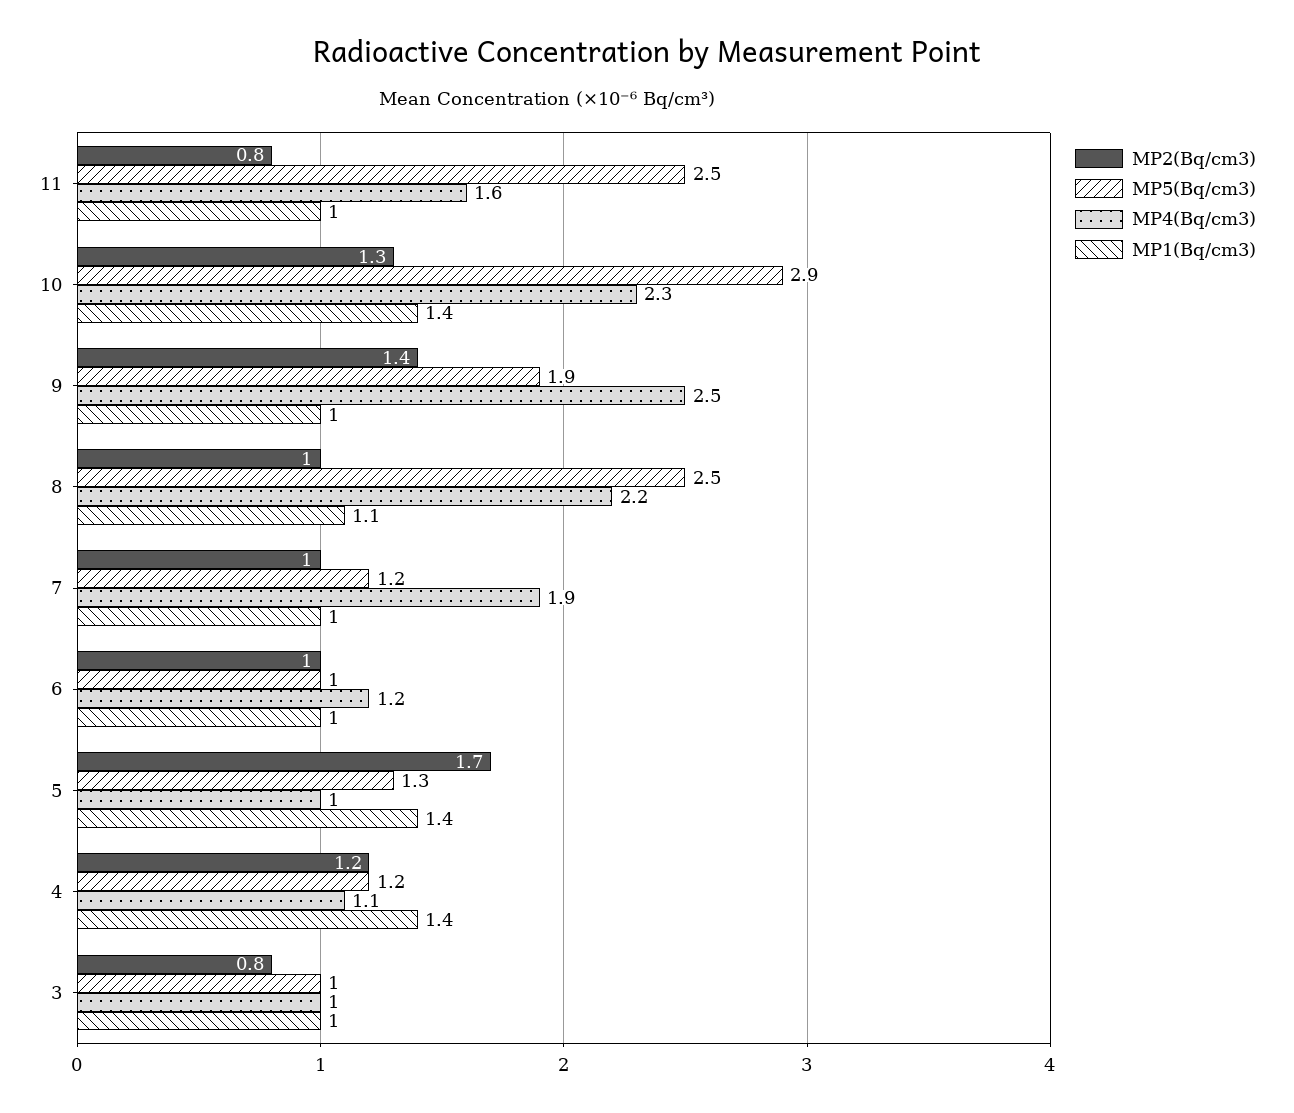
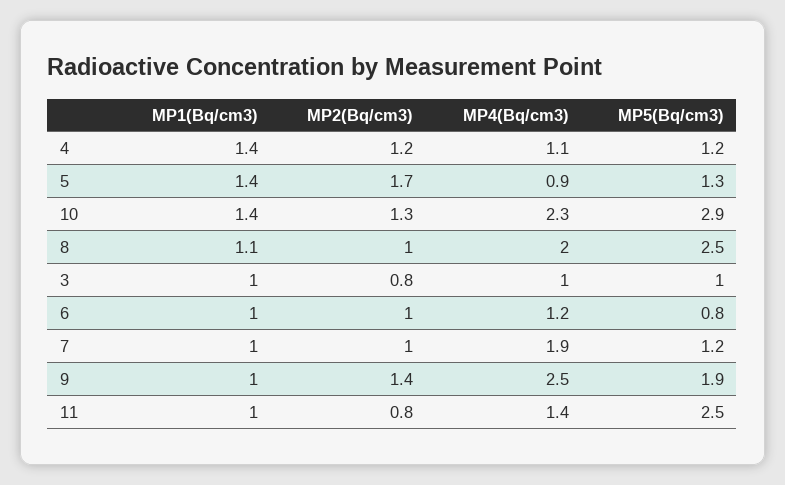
  {
    "MP2(Bq/cm3)": {
      "11": 0.8,
      "10": 1.3,
      "9": 1.4,
      "8": 1,
      "7": 1,
      "6": 1,
      "5": 1.7,
      "4": 1.2,
      "3": 0.8
    },
    "MP5(Bq/cm3)": {
      "11": 2.5,
      "10": 2.9,
      "9": 1.9,
      "8": 2.5,
      "7": 1.2,
-     "6": 1,
+     "6": 0.8,
      "5": 1.3,
      "4": 1.2,
      "3": 1
    },
    "MP4(Bq/cm3)": {
-     "11": 1.6,
+     "11": 1.4,
      "10": 2.3,
      "9": 2.5,
-     "8": 2.2,
+     "8": 2,
      "7": 1.9,
      "6": 1.2,
-     "5": 1,
+     "5": 0.9,
      "4": 1.1,
      "3": 1
    },
    "MP1(Bq/cm3)": {
      "11": 1,
      "10": 1.4,
      "9": 1,
      "8": 1.1,
      "7": 1,
      "6": 1,
      "5": 1.4,
      "4": 1.4,
      "3": 1
    }
  }

